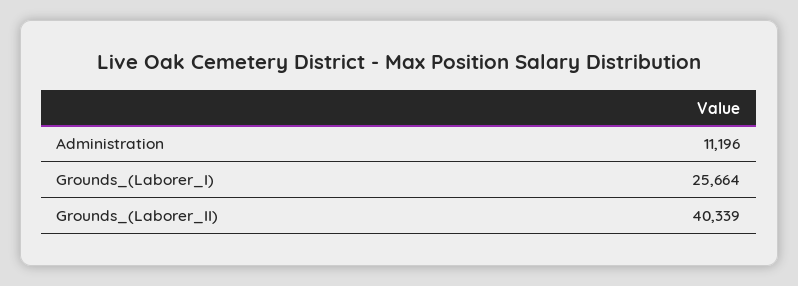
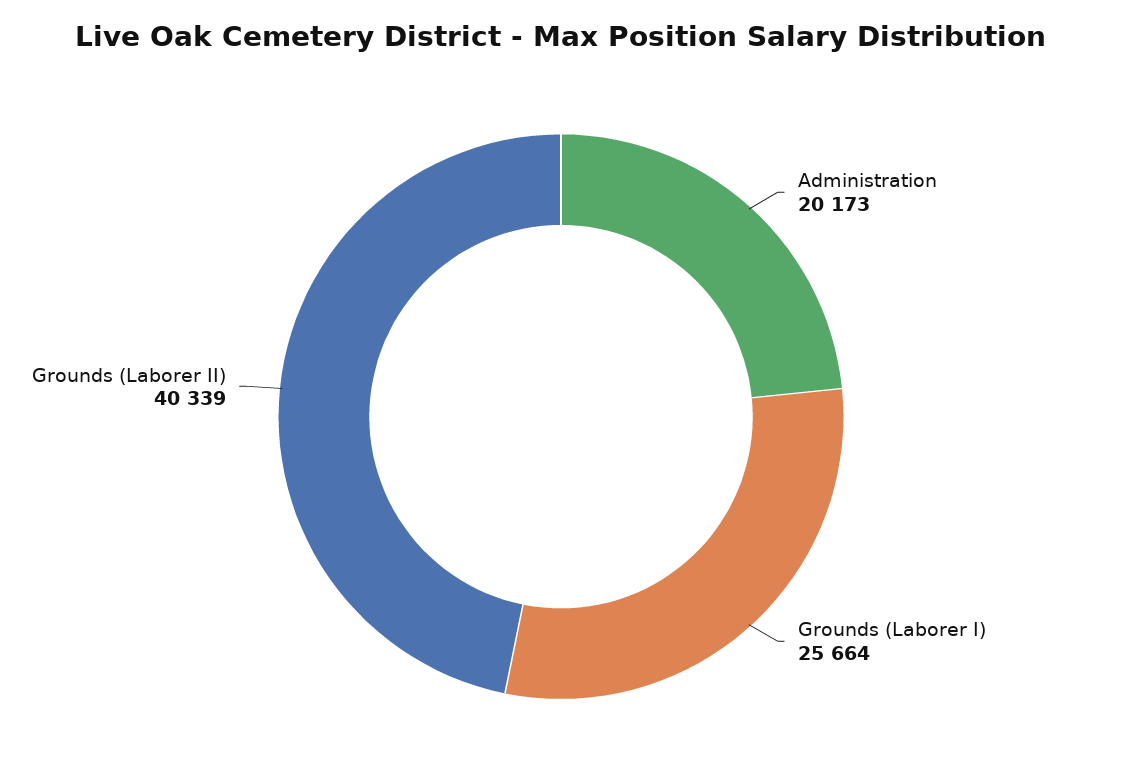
  {
-   "Administration": 11196,
+   "Administration": 20173,
    "Grounds_(Laborer_I)": 25664,
    "Grounds_(Laborer_II)": 40339
  }

